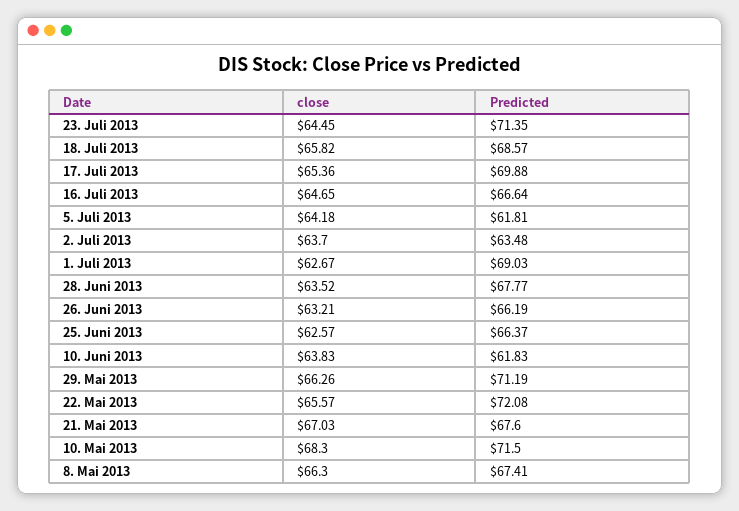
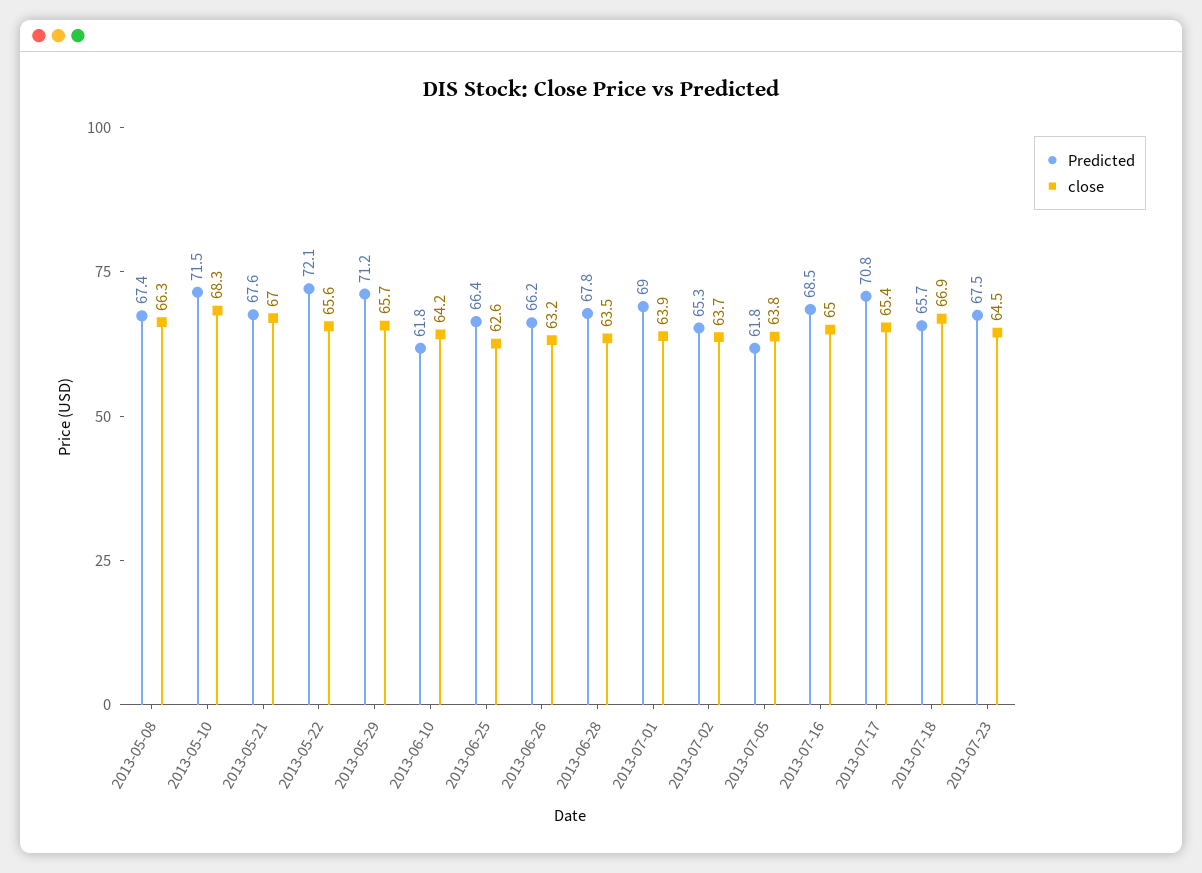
  {
    "close": {
      "23. Juli 2013": 64.45,
-     "18. Juli 2013": 65.82,
+     "18. Juli 2013": 66.9,
      "17. Juli 2013": 65.36,
-     "16. Juli 2013": 64.65,
+     "16. Juli 2013": 65,
-     "5. Juli 2013": 64.18,
+     "5. Juli 2013": 63.8,
      "2. Juli 2013": 63.7,
-     "1. Juli 2013": 62.67,
+     "1. Juli 2013": 63.9,
      "28. Juni 2013": 63.52,
      "26. Juni 2013": 63.21,
      "25. Juni 2013": 62.57,
-     "10. Juni 2013": 63.83,
+     "10. Juni 2013": 64.2,
-     "29. Mai 2013": 66.26,
+     "29. Mai 2013": 65.7,
      "22. Mai 2013": 65.57,
      "21. Mai 2013": 67.03,
      "10. Mai 2013": 68.3,
      "8. Mai 2013": 66.3
    },
    "Predicted": {
-     "23. Juli 2013": 71.35,
+     "23. Juli 2013": 67.5,
-     "18. Juli 2013": 68.57,
+     "18. Juli 2013": 65.7,
-     "17. Juli 2013": 69.88,
+     "17. Juli 2013": 70.8,
-     "16. Juli 2013": 66.64,
+     "16. Juli 2013": 68.5,
      "5. Juli 2013": 61.81,
-     "2. Juli 2013": 63.48,
+     "2. Juli 2013": 65.3,
      "1. Juli 2013": 69.03,
      "28. Juni 2013": 67.77,
      "26. Juni 2013": 66.19,
      "25. Juni 2013": 66.37,
      "10. Juni 2013": 61.83,
      "29. Mai 2013": 71.19,
      "22. Mai 2013": 72.08,
      "21. Mai 2013": 67.6,
      "10. Mai 2013": 71.5,
      "8. Mai 2013": 67.41
    }
  }

